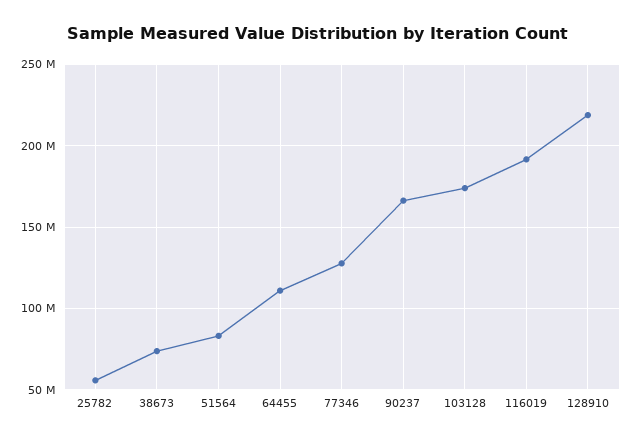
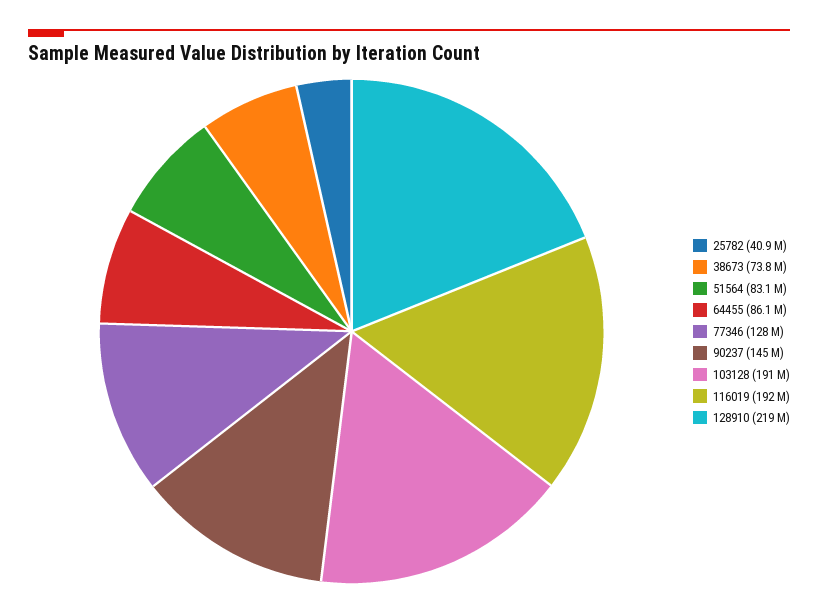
  {
-   "25782": 55000000,
+   "25782": 40900000,
    "38673": 73800000,
    "51564": 83100000,
-   "64455": 110000000,
+   "64455": 86100000,
    "77346": 128000000,
-   "90237": 165000000,
+   "90237": 145000000,
-   "103128": 175000000,
+   "103128": 191000000,
    "116019": 192000000,
    "128910": 219000000
  }

